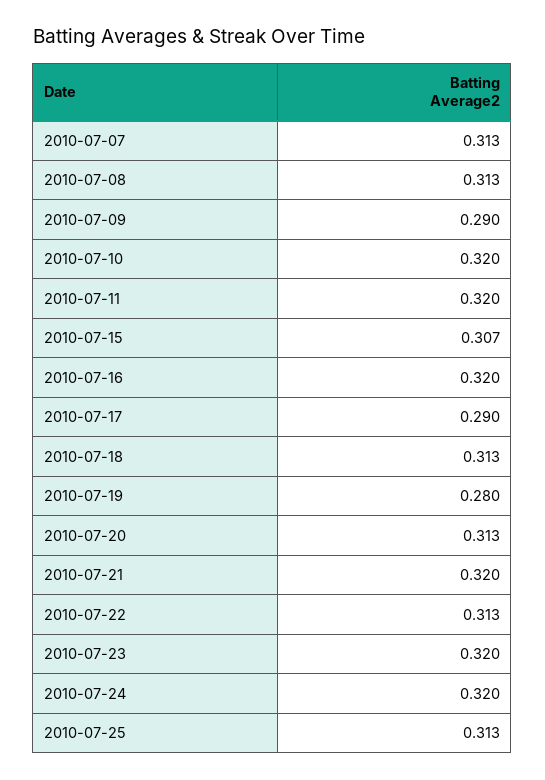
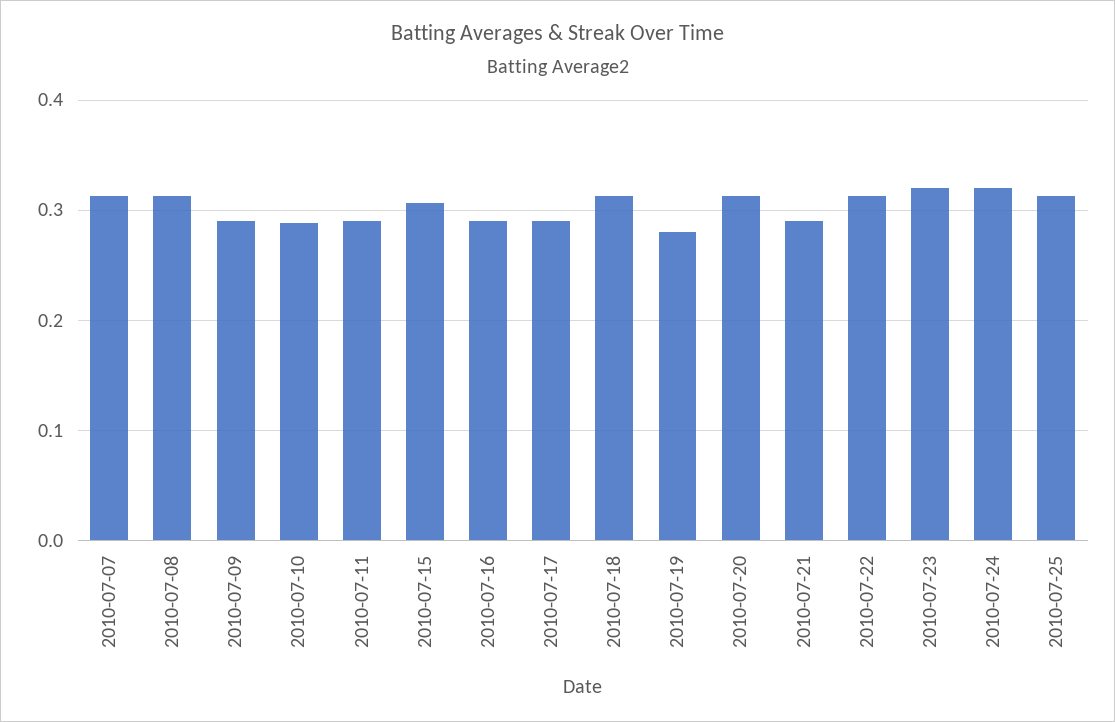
  {
    "2010-07-07": 0.313,
    "2010-07-08": 0.313,
    "2010-07-09": 0.29,
-   "2010-07-10": 0.32,
+   "2010-07-10": 0.29,
-   "2010-07-11": 0.32,
+   "2010-07-11": 0.29,
    "2010-07-15": 0.307,
-   "2010-07-16": 0.32,
+   "2010-07-16": 0.29,
    "2010-07-17": 0.29,
    "2010-07-18": 0.313,
    "2010-07-19": 0.28,
    "2010-07-20": 0.313,
-   "2010-07-21": 0.32,
+   "2010-07-21": 0.29,
    "2010-07-22": 0.313,
    "2010-07-23": 0.32,
    "2010-07-24": 0.32,
    "2010-07-25": 0.313
  }

